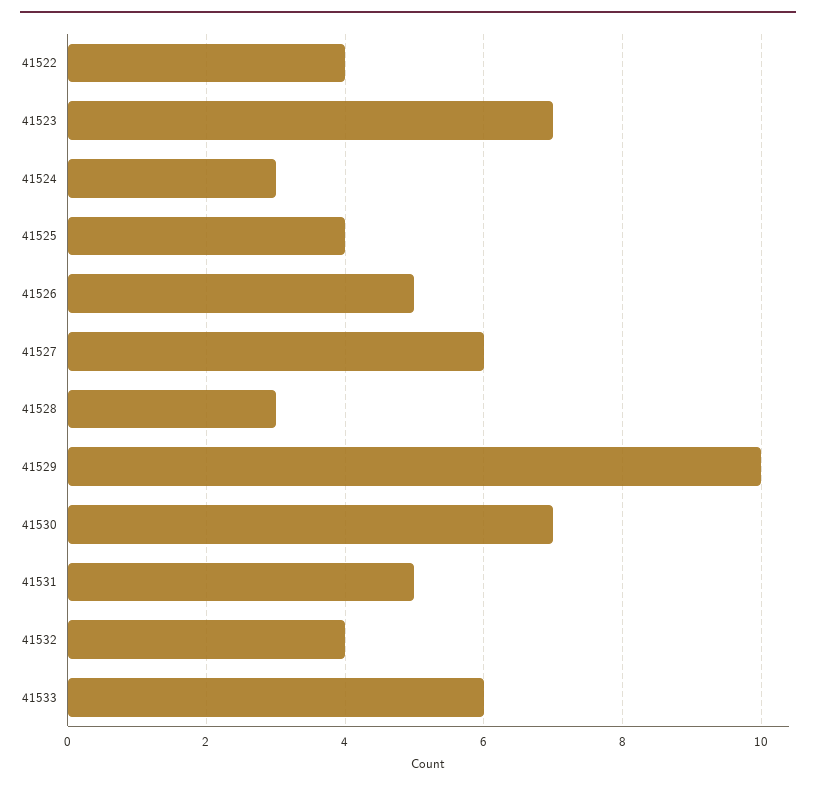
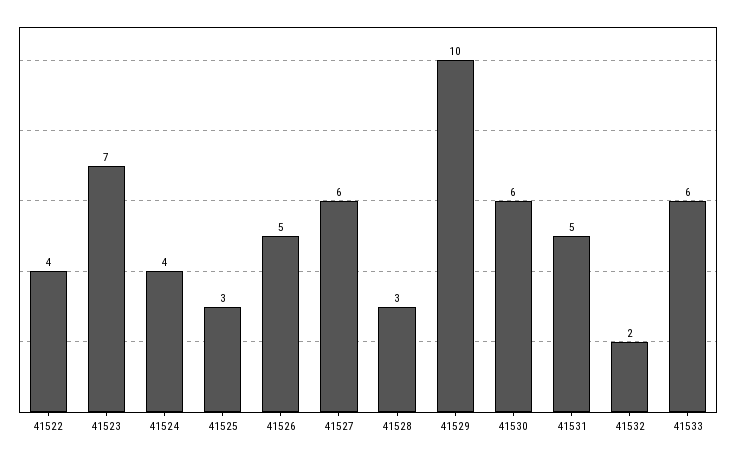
  {
    "41522": 4,
    "41523": 7,
-   "41524": 3,
+   "41524": 4,
-   "41525": 4,
+   "41525": 3,
    "41526": 5,
    "41527": 6,
    "41528": 3,
    "41529": 10,
-   "41530": 7,
+   "41530": 6,
    "41531": 5,
-   "41532": 4,
+   "41532": 2,
    "41533": 6
  }

